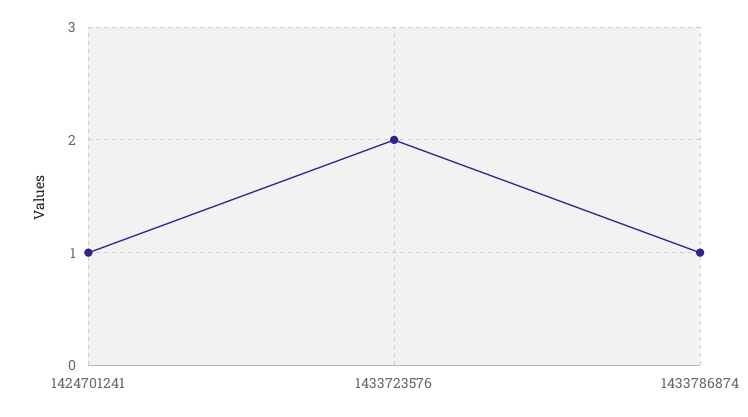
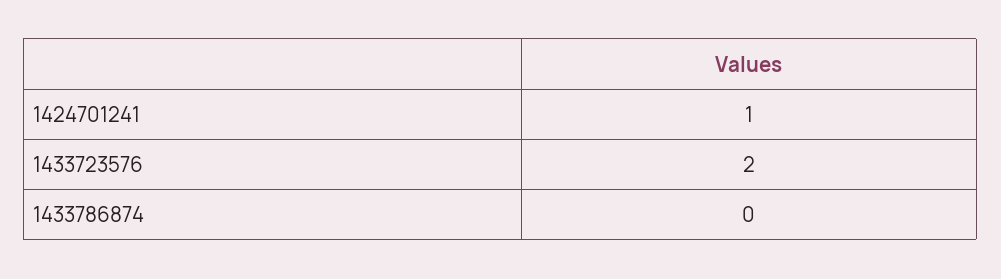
  {
    "1424701241": 1,
    "1433723576": 2,
-   "1433786874": 1
+   "1433786874": 0
  }

